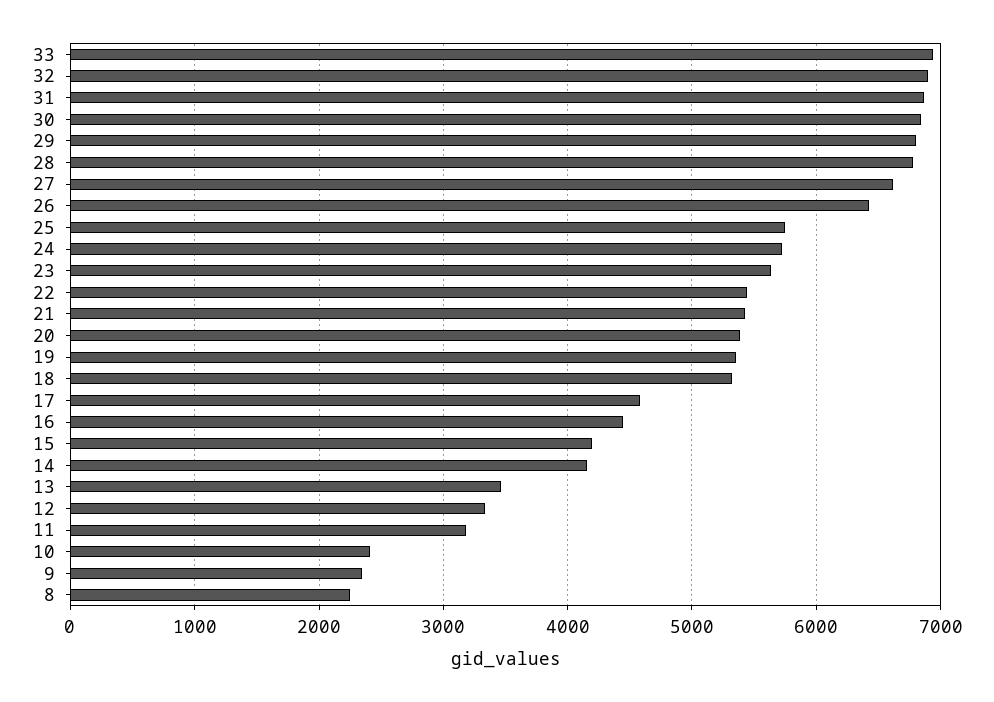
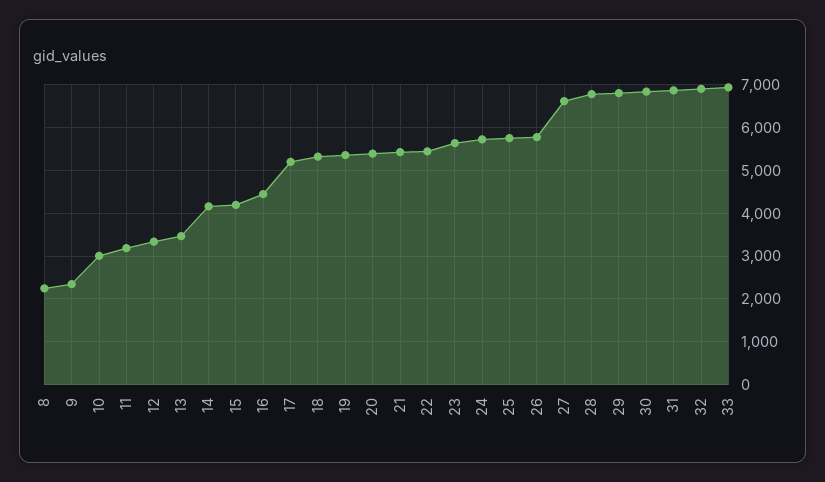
  {
    "33": 6900,
    "32": 6900,
    "31": 6900,
    "30": 6800,
    "29": 6800,
    "28": 6800,
    "27": 6600,
-   "26": 6400,
+   "26": 5800,
    "25": 5800,
    "24": 5700,
    "23": 5600,
    "22": 5400,
    "21": 5400,
    "20": 5400,
    "19": 5400,
    "18": 5300,
-   "17": 4600,
+   "17": 5200,
    "16": 4400,
    "15": 4200,
    "14": 4200,
    "13": 3500,
    "12": 3300,
    "11": 3200,
-   "10": 2400,
+   "10": 3000,
    "9": 2300,
    "8": 2200
  }

